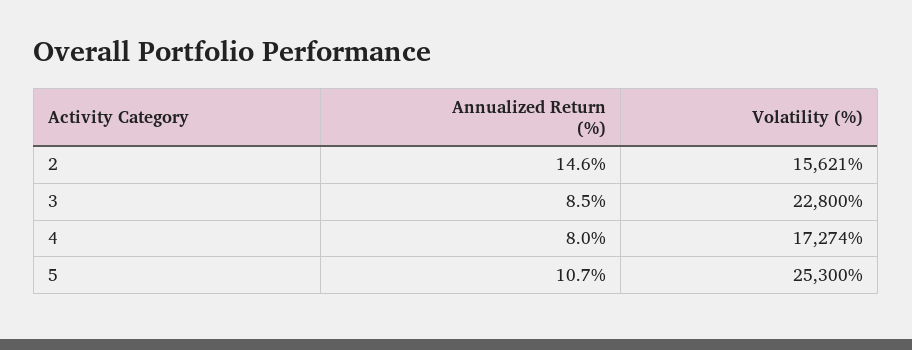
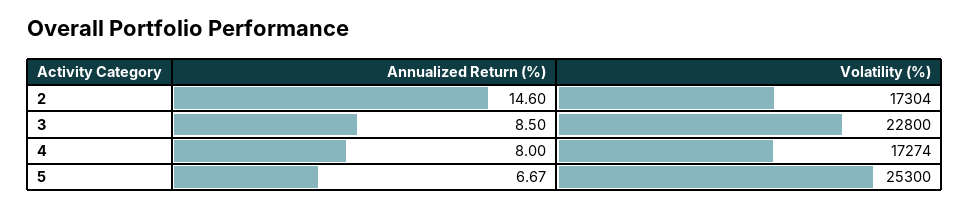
  {
    "Annualized Return (%)": {
      "2": 14.6,
      "3": 8.5,
      "4": 8,
-     "5": 10.7
+     "5": 6.67
    },
    "Volatility (%)": {
-     "2": 15621,
+     "2": 17304,
      "3": 22800,
      "4": 17274,
      "5": 25300
    }
  }

